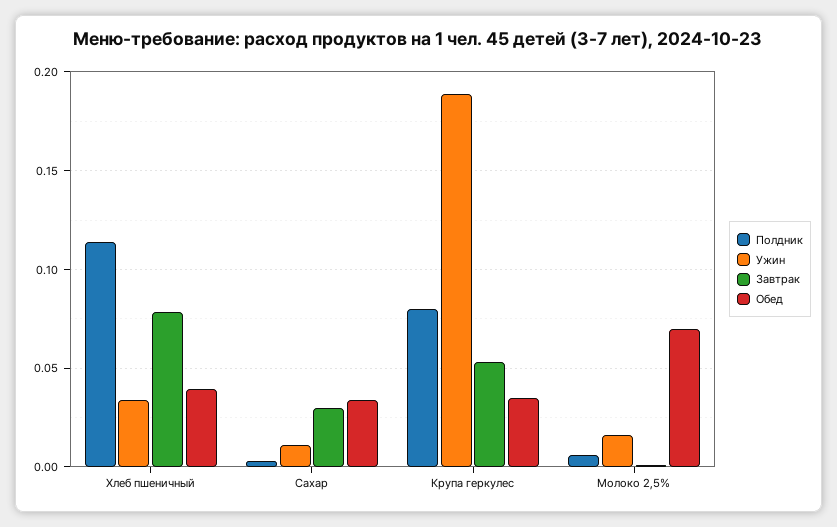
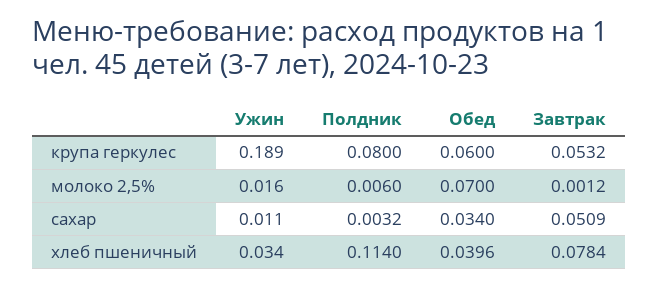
  {
    "Полдник": {
      "Хлеб пшеничный": 0.114,
      "Сахар": 0.0032,
      "Крупа геркулес": 0.08,
      "Молоко 2,5%": 0.006
    },
    "Ужин": {
      "Хлеб пшеничный": 0.034,
      "Сахар": 0.011,
      "Крупа геркулес": 0.189,
      "Молоко 2,5%": 0.016
    },
    "Завтрак": {
      "Хлеб пшеничный": 0.0784,
-     "Сахар": 0.03,
+     "Сахар": 0.0509,
      "Крупа геркулес": 0.0532,
      "Молоко 2,5%": 0.0012
    },
    "Обед": {
      "Хлеб пшеничный": 0.0396,
      "Сахар": 0.034,
-     "Крупа геркулес": 0.035,
+     "Крупа геркулес": 0.06,
      "Молоко 2,5%": 0.07
    }
  }

